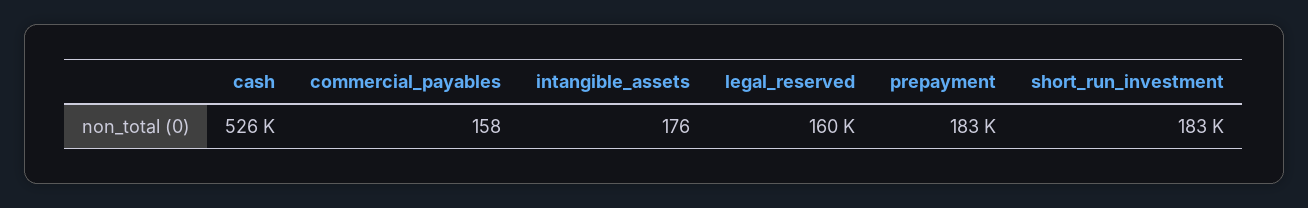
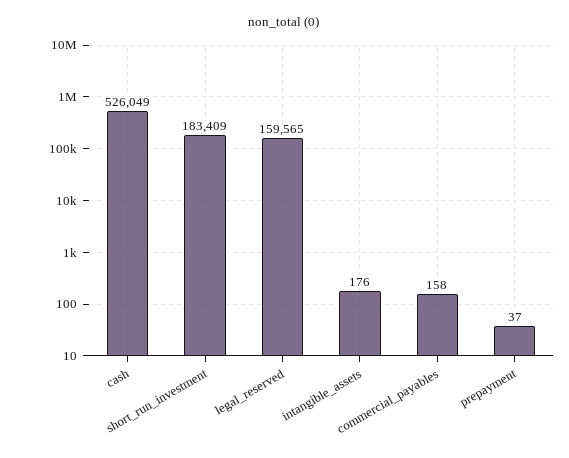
  {
    "cash": 526049,
    "commercial_payables": 158,
    "intangible_assets": 176,
    "legal_reserved": 159565,
-   "prepayment": 183000,
+   "prepayment": 37,
    "short_run_investment": 183409
  }

